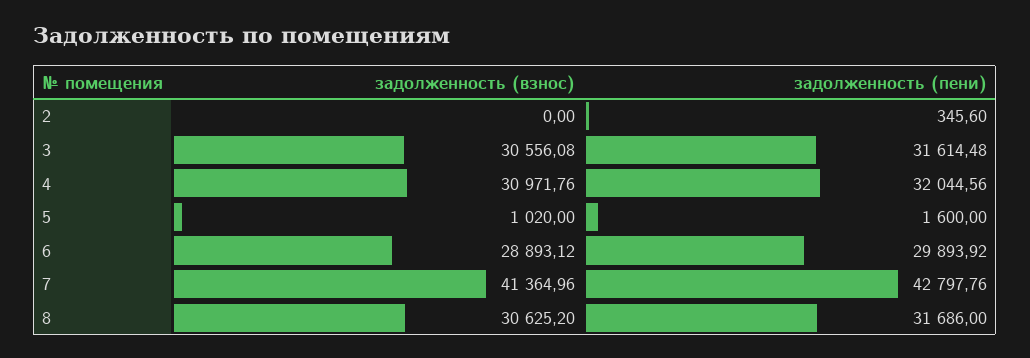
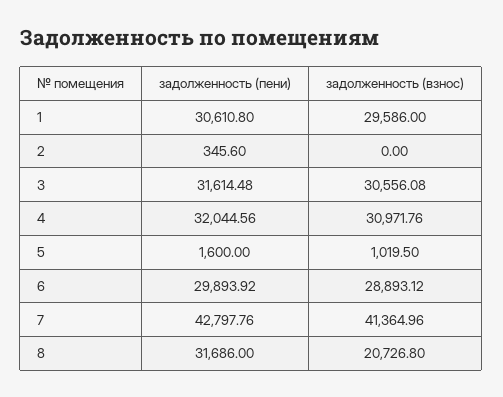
  {
    "задолженность (взнос)": {
      "2": 0,
      "3": 30556.08,
      "4": 30971.76,
-     "5": 1020,
+     "5": 1019.5,
      "6": 28893.12,
      "7": 41364.96,
-     "8": 30625.2
+     "8": 20726.8,
+     "1": 29586
    },
    "задолженность (пени)": {
      "2": 345.6,
      "3": 31614.48,
      "4": 32044.56,
      "5": 1600,
      "6": 29893.92,
      "7": 42797.76,
-     "8": 31686
+     "8": 31686,
+     "1": 30610.8
    }
  }

